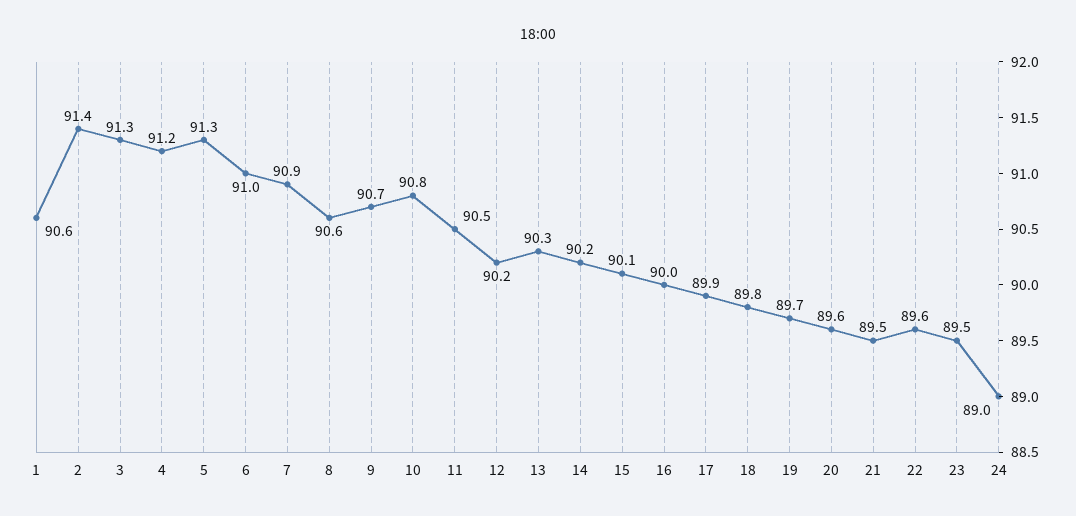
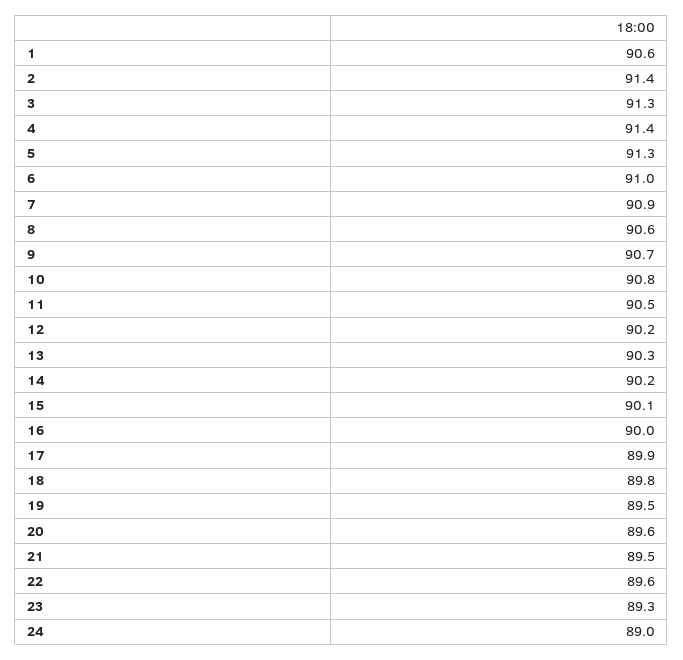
  {
    "1": 90.6,
    "2": 91.4,
    "3": 91.3,
-   "4": 91.2,
+   "4": 91.4,
    "5": 91.3,
    "6": 91,
    "7": 90.9,
    "8": 90.6,
    "9": 90.7,
    "10": 90.8,
    "11": 90.5,
    "12": 90.2,
    "13": 90.3,
    "14": 90.2,
    "15": 90.1,
    "16": 90,
    "17": 89.9,
    "18": 89.8,
-   "19": 89.7,
+   "19": 89.5,
    "20": 89.6,
    "21": 89.5,
    "22": 89.6,
-   "23": 89.5,
+   "23": 89.3,
    "24": 89
  }

